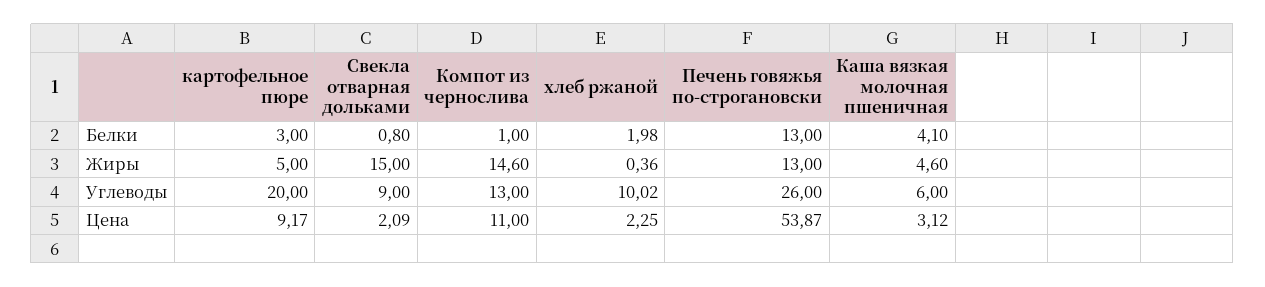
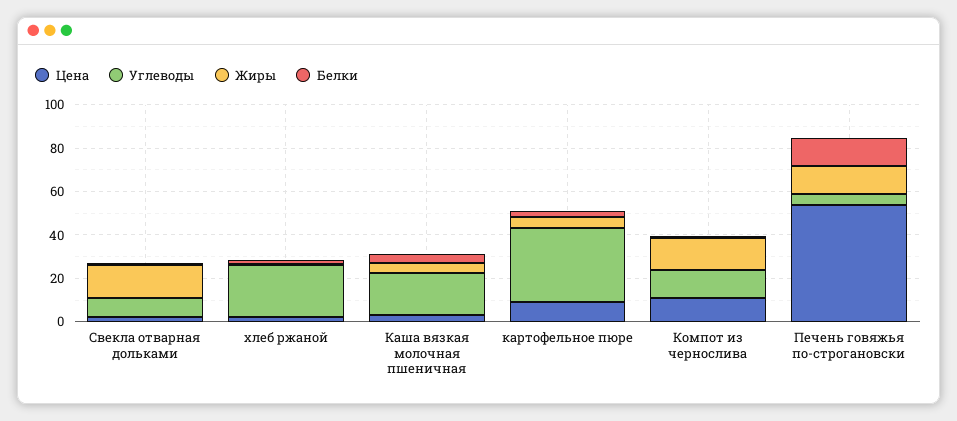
  {
    "Белки": {
      "картофельное пюре": 3,
      "Свекла отварная дольками": 0.8,
      "Компот из чернослива": 1,
      "хлеб ржаной": 1.98,
      "Печень говяжья по-строгановски": 13,
      "Каша вязкая молочная пшеничная": 4.1
    },
    "Жиры": {
      "картофельное пюре": 5,
      "Свекла отварная дольками": 15,
      "Компот из чернослива": 14.6,
      "хлеб ржаной": 0.36,
      "Печень говяжья по-строгановски": 13,
      "Каша вязкая молочная пшеничная": 4.6
    },
    "Углеводы": {
-     "картофельное пюре": 20,
+     "картофельное пюре": 35,
      "Свекла отварная дольками": 9,
      "Компот из чернослива": 13,
-     "хлеб ржаной": 10.02,
+     "хлеб ржаной": 25,
-     "Печень говяжья по-строгановски": 26,
+     "Печень говяжья по-строгановски": 5,
-     "Каша вязкая молочная пшеничная": 6
+     "Каша вязкая молочная пшеничная": 20
    },
    "Цена": {
      "картофельное пюре": 9.17,
      "Свекла отварная дольками": 2.09,
      "Компот из чернослива": 11,
      "хлеб ржаной": 2.25,
      "Печень говяжья по-строгановски": 53.87,
      "Каша вязкая молочная пшеничная": 3.12
    }
  }

